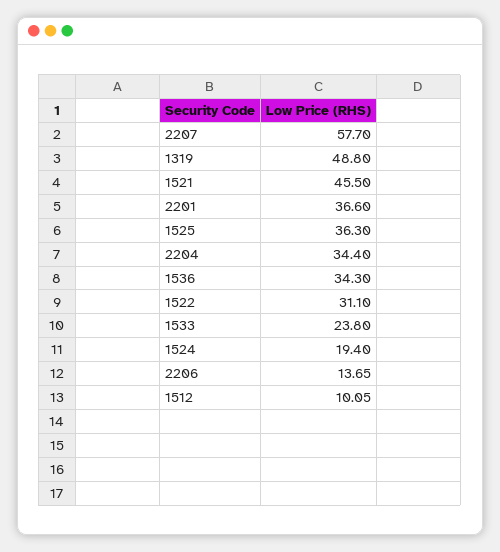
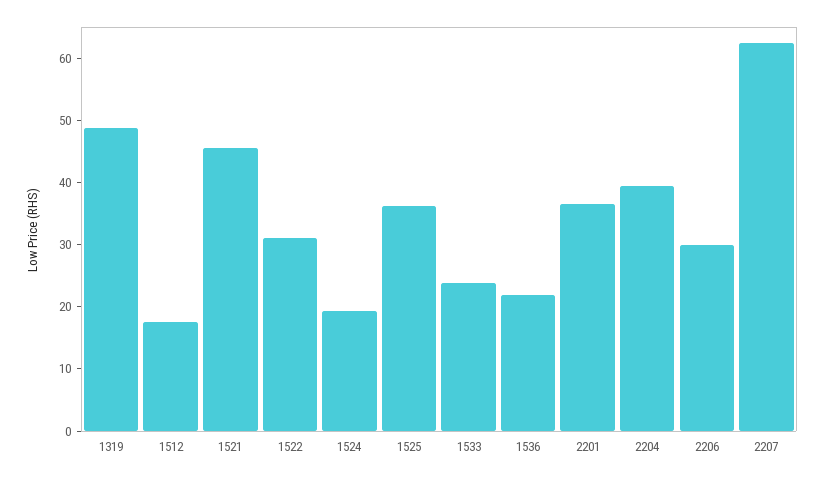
  {
-   "2207": 57.7,
+   "2207": 62,
    "1319": 48.8,
    "1521": 45.5,
    "2201": 36.6,
    "1525": 36.3,
-   "2204": 34.4,
+   "2204": 40,
-   "1536": 34.3,
+   "1536": 22,
    "1522": 31.1,
    "1533": 23.8,
    "1524": 19.4,
-   "2206": 13.65,
+   "2206": 30,
-   "1512": 10.05
+   "1512": 18
  }

